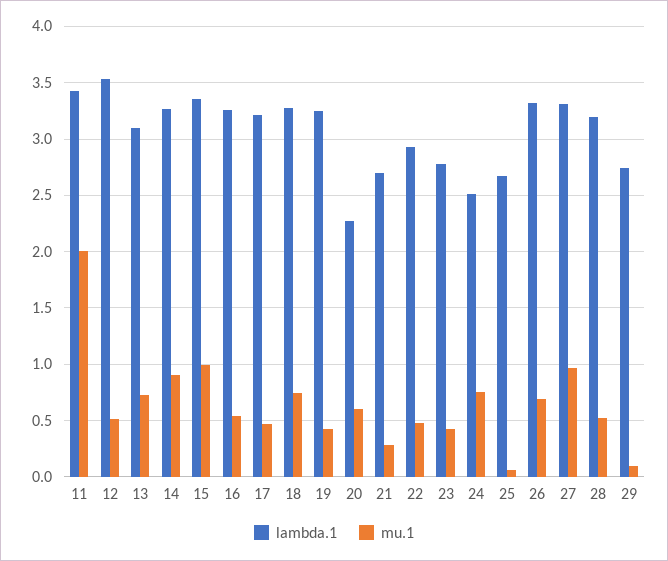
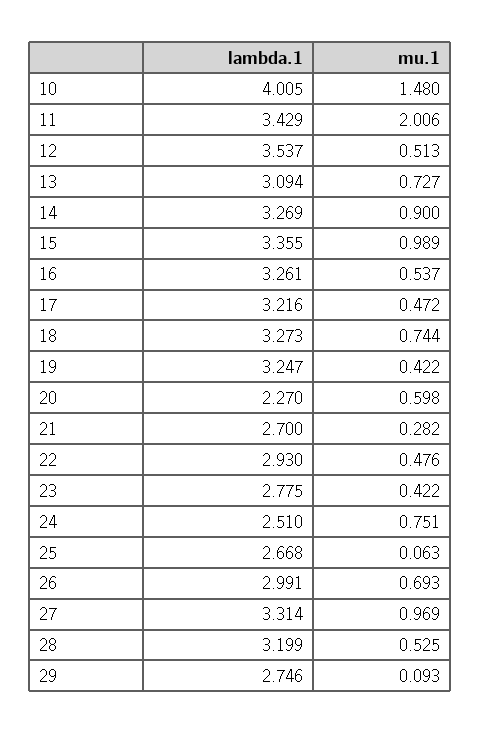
  {
    "lambda.1": {
      "11": 3.429,
      "12": 3.537,
      "13": 3.094,
      "14": 3.269,
      "15": 3.355,
      "16": 3.261,
      "17": 3.216,
      "18": 3.273,
      "19": 3.247,
      "20": 2.27,
      "21": 2.7,
      "22": 2.93,
      "23": 2.775,
      "24": 2.51,
      "25": 2.668,
-     "26": 3.3,
+     "26": 2.991,
      "27": 3.314,
      "28": 3.199,
-     "29": 2.746
+     "29": 2.746,
+     "10": 4.005
    },
    "mu.1": {
      "11": 2.006,
      "12": 0.513,
      "13": 0.727,
      "14": 0.9,
      "15": 0.989,
      "16": 0.537,
      "17": 0.472,
      "18": 0.744,
      "19": 0.422,
      "20": 0.598,
      "21": 0.282,
      "22": 0.476,
      "23": 0.422,
      "24": 0.751,
      "25": 0.063,
      "26": 0.693,
      "27": 0.969,
      "28": 0.525,
-     "29": 0.093
+     "29": 0.093,
+     "10": 1.48
    }
  }

